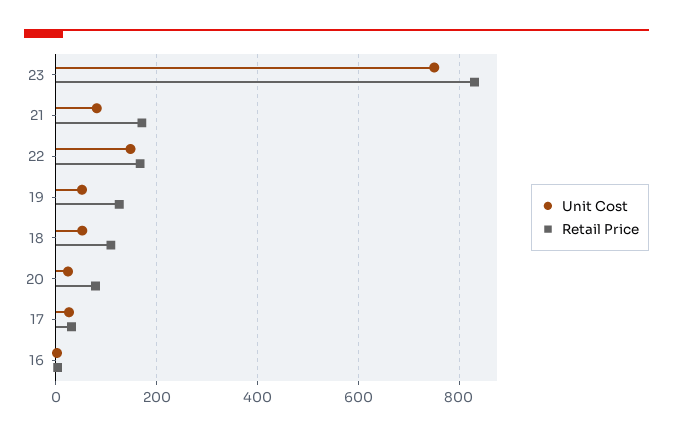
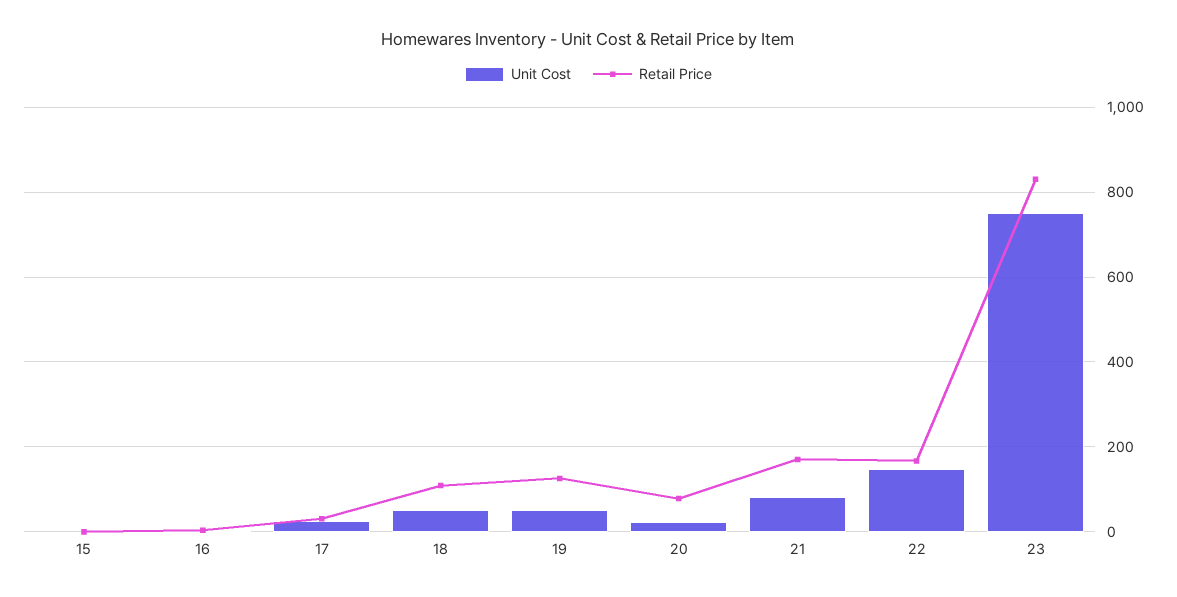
  {
    "Unit Cost": {
      "23": 760,
      "21": 80,
      "22": 140,
      "19": 60,
      "18": 60,
      "20": 20,
      "17": 20,
-     "16": 0
+     "16": 0,
+     "15": 0
    },
    "Retail Price": {
      "23": 840,
      "21": 180,
      "22": 160,
      "19": 120,
      "18": 100,
      "20": 80,
      "17": 40,
-     "16": 0
+     "16": 0,
+     "15": 0
    }
  }

